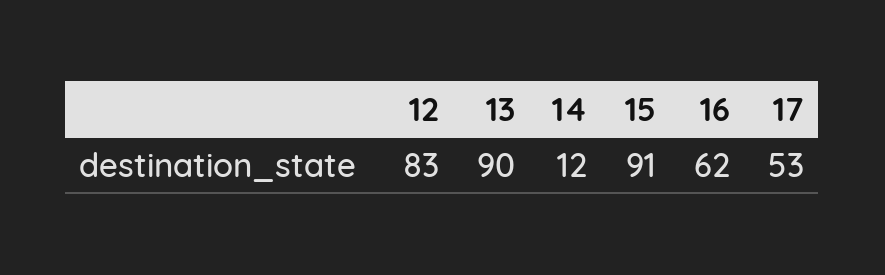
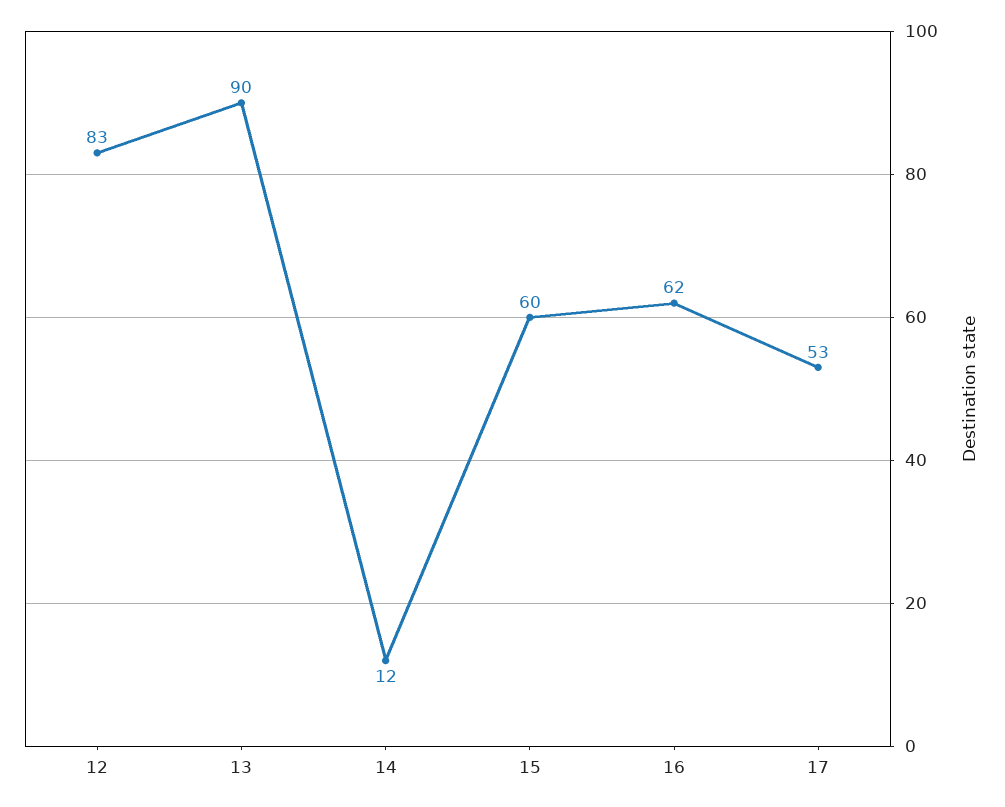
  {
    "12": 83,
    "13": 90,
    "14": 12,
-   "15": 91,
+   "15": 60,
    "16": 62,
    "17": 53
  }

